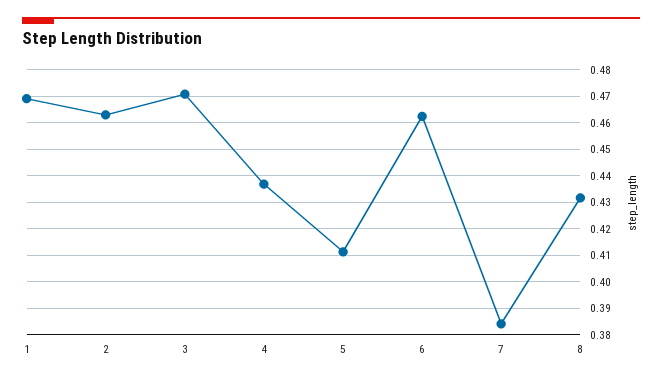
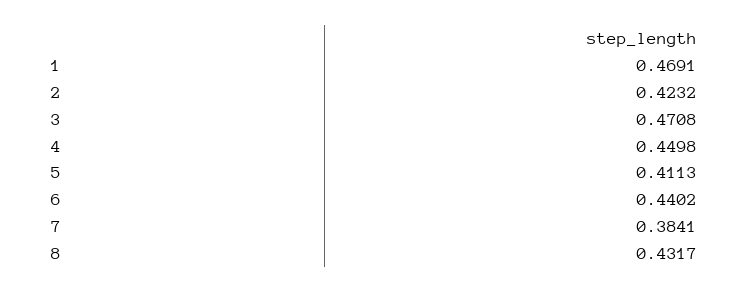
  {
    "1": 0.4691,
-   "2": 0.4625,
+   "2": 0.4232,
    "3": 0.4708,
-   "4": 0.4375,
+   "4": 0.4498,
    "5": 0.4113,
-   "6": 0.4625,
+   "6": 0.4402,
    "7": 0.3841,
    "8": 0.4317
  }

